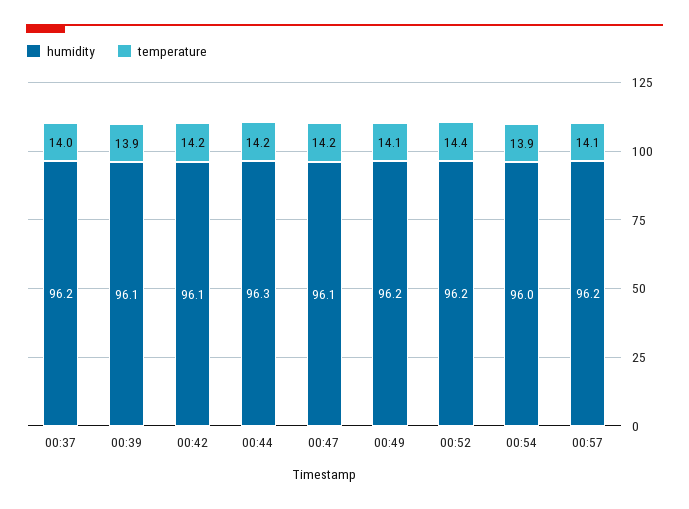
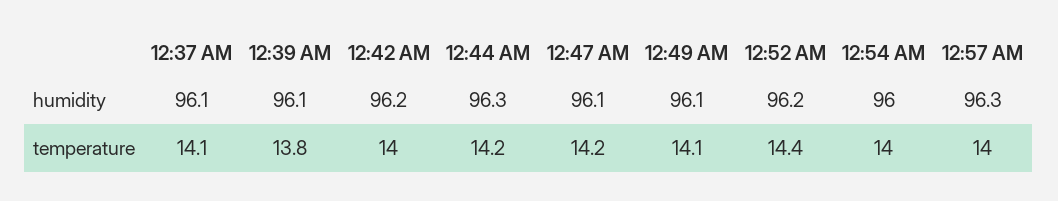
  {
    "humidity": {
-     "00:37": 96.2,
+     "00:37": 96.1,
      "00:39": 96.1,
-     "00:42": 96.1,
+     "00:42": 96.2,
      "00:44": 96.3,
      "00:47": 96.1,
-     "00:49": 96.2,
+     "00:49": 96.1,
      "00:52": 96.2,
      "00:54": 96,
-     "00:57": 96.2
+     "00:57": 96.3
    },
    "temperature": {
-     "00:37": 14,
+     "00:37": 14.1,
-     "00:39": 13.9,
+     "00:39": 13.8,
-     "00:42": 14.2,
+     "00:42": 14,
      "00:44": 14.2,
      "00:47": 14.2,
      "00:49": 14.1,
      "00:52": 14.4,
-     "00:54": 13.9,
+     "00:54": 14,
-     "00:57": 14.1
+     "00:57": 14
    }
  }

